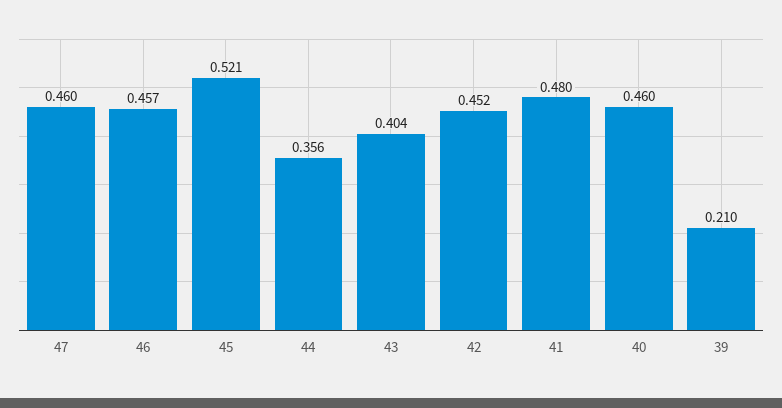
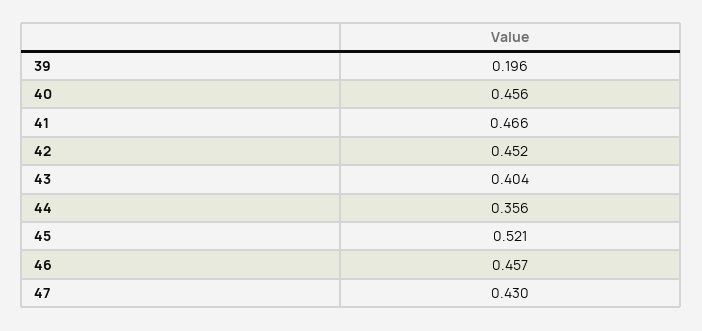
  {
-   "47": 0.46,
+   "47": 0.43,
    "46": 0.457,
    "45": 0.521,
    "44": 0.356,
    "43": 0.404,
    "42": 0.452,
-   "41": 0.48,
+   "41": 0.466,
-   "40": 0.46,
+   "40": 0.456,
-   "39": 0.21
+   "39": 0.196
  }

